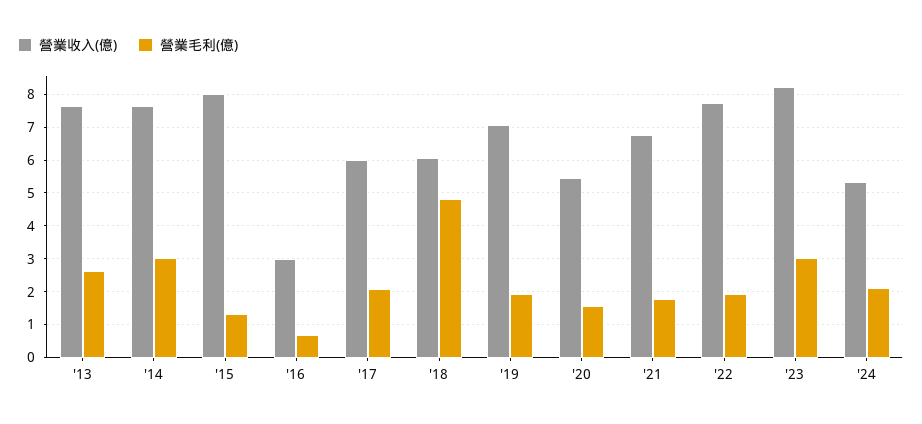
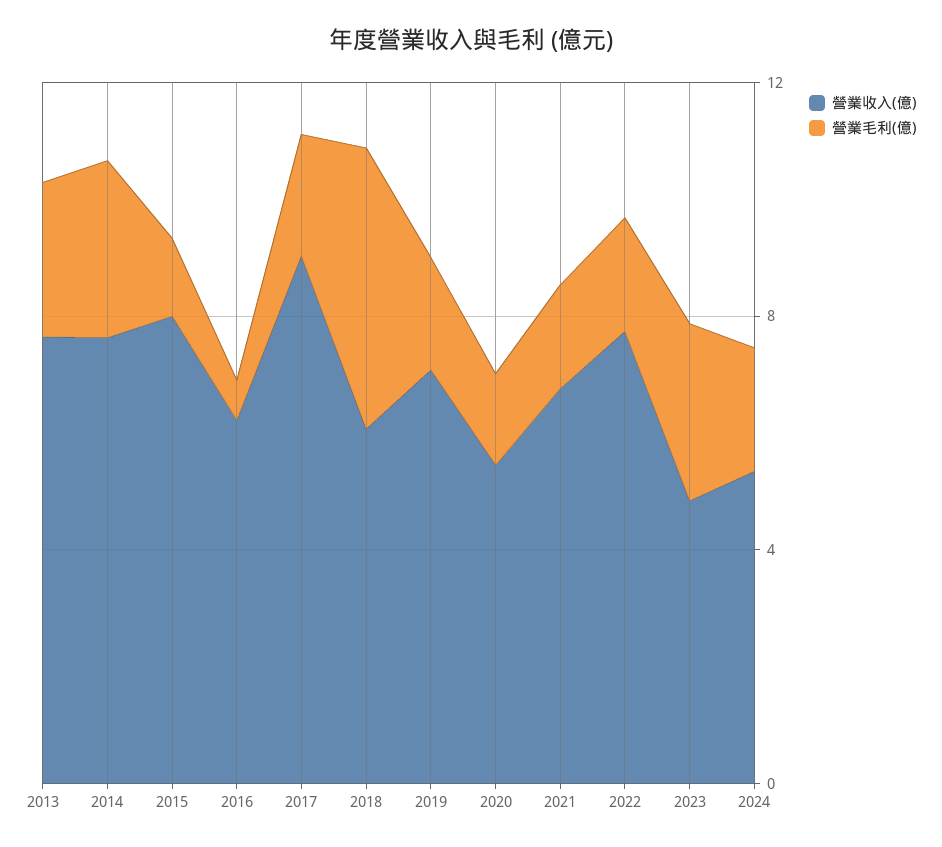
  {
    "營業收入(億)": {
      "'13": 7.6,
      "'14": 7.6,
      "'15": 8,
-     "'16": 3,
+     "'16": 6,
-     "'17": 6,
+     "'17": 9,
      "'18": 6,
      "'19": 7,
      "'20": 5.4,
      "'21": 6.8,
      "'22": 7.8,
-     "'23": 8.2,
+     "'23": 5,
      "'24": 5.4
    },
    "營業毛利(億)": {
      "'13": 2.6,
      "'14": 3,
      "'15": 1.4,
      "'16": 0.6,
      "'17": 2,
      "'18": 4.8,
      "'19": 2,
      "'20": 1.6,
      "'21": 1.8,
      "'22": 2,
      "'23": 3,
      "'24": 2.2
    }
  }

